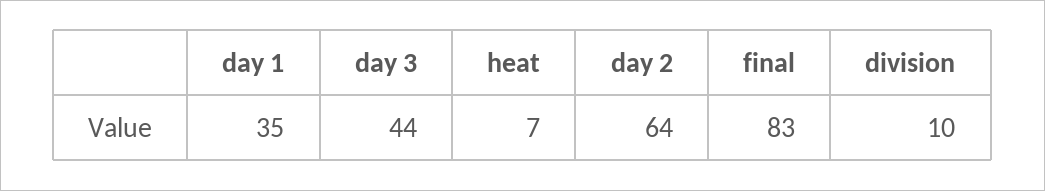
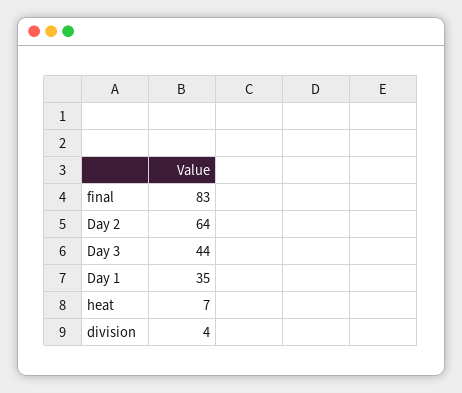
  {
    "day 1": 35,
    "day 3": 44,
    "heat": 7,
    "day 2": 64,
    "final": 83,
-   "division": 10
+   "division": 4
  }

